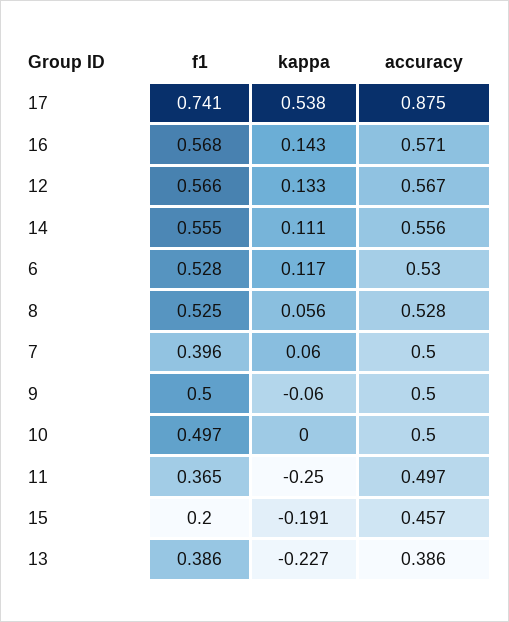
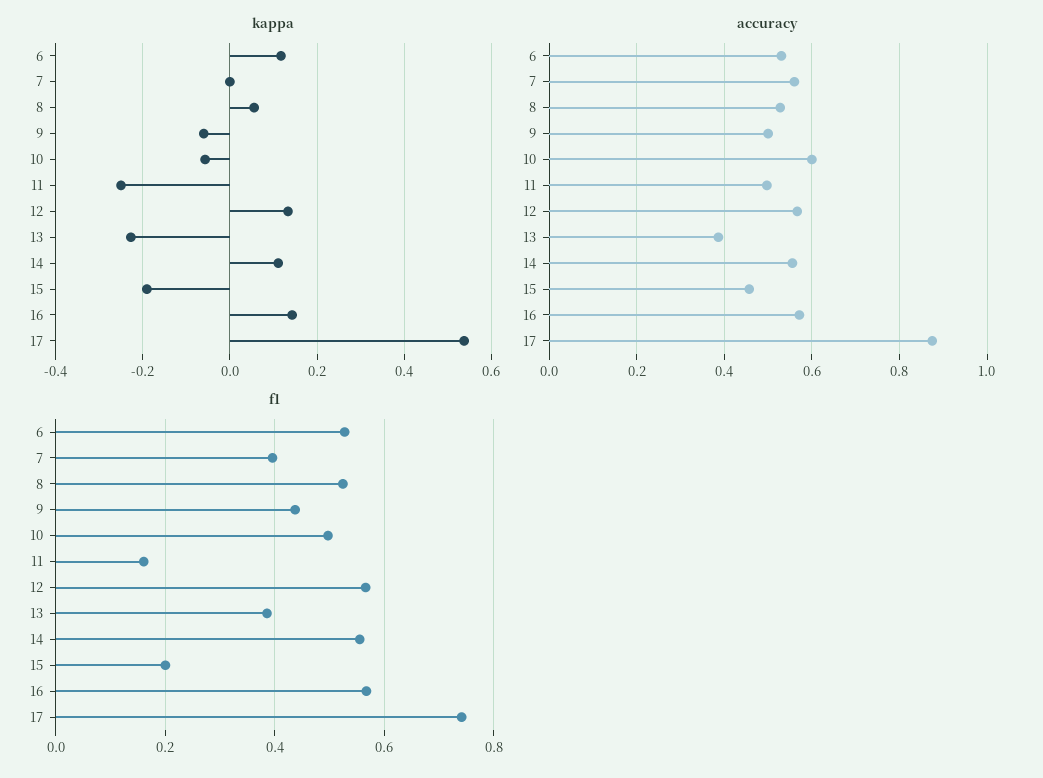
  {
    "f1": {
      "17": 0.741,
      "16": 0.568,
      "12": 0.566,
      "14": 0.555,
      "6": 0.528,
      "8": 0.525,
      "7": 0.396,
-     "9": 0.5,
+     "9": 0.44,
      "10": 0.497,
-     "11": 0.365,
+     "11": 0.16,
      "15": 0.2,
      "13": 0.386
    },
    "kappa": {
      "17": 0.538,
      "16": 0.143,
      "12": 0.133,
      "14": 0.111,
      "6": 0.117,
      "8": 0.056,
-     "7": 0.06,
+     "7": 0,
      "9": -0.06,
-     "10": 0,
+     "10": -0.06,
      "11": -0.25,
      "15": -0.191,
      "13": -0.227
    },
    "accuracy": {
      "17": 0.875,
      "16": 0.571,
      "12": 0.567,
      "14": 0.556,
      "6": 0.53,
      "8": 0.528,
-     "7": 0.5,
+     "7": 0.56,
      "9": 0.5,
-     "10": 0.5,
+     "10": 0.6,
      "11": 0.497,
      "15": 0.457,
      "13": 0.386
    }
  }

